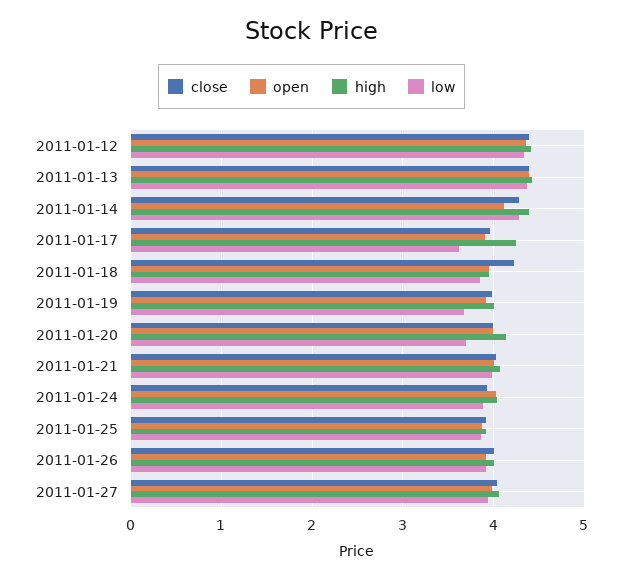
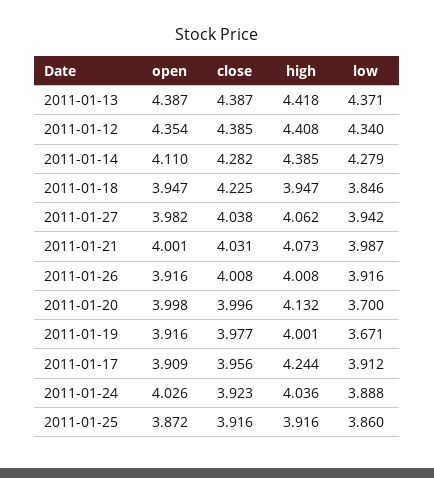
  {
    "close": {
      "2011-01-12": 4.385,
      "2011-01-13": 4.387,
      "2011-01-14": 4.282,
      "2011-01-17": 3.956,
      "2011-01-18": 4.225,
      "2011-01-19": 3.977,
      "2011-01-20": 3.996,
      "2011-01-21": 4.031,
      "2011-01-24": 3.923,
      "2011-01-25": 3.916,
      "2011-01-26": 4.008,
      "2011-01-27": 4.038
    },
    "open": {
      "2011-01-12": 4.354,
      "2011-01-13": 4.387,
      "2011-01-14": 4.11,
      "2011-01-17": 3.909,
      "2011-01-18": 3.947,
      "2011-01-19": 3.916,
      "2011-01-20": 3.998,
      "2011-01-21": 4.001,
      "2011-01-24": 4.026,
      "2011-01-25": 3.872,
      "2011-01-26": 3.916,
      "2011-01-27": 3.982
    },
    "high": {
      "2011-01-12": 4.408,
      "2011-01-13": 4.418,
      "2011-01-14": 4.385,
      "2011-01-17": 4.244,
      "2011-01-18": 3.947,
      "2011-01-19": 4.001,
      "2011-01-20": 4.132,
      "2011-01-21": 4.073,
      "2011-01-24": 4.036,
      "2011-01-25": 3.916,
      "2011-01-26": 4.008,
      "2011-01-27": 4.062
    },
    "low": {
      "2011-01-12": 4.34,
      "2011-01-13": 4.371,
      "2011-01-14": 4.279,
-     "2011-01-17": 3.6,
+     "2011-01-17": 3.912,
      "2011-01-18": 3.846,
      "2011-01-19": 3.671,
      "2011-01-20": 3.7,
      "2011-01-21": 3.987,
      "2011-01-24": 3.888,
      "2011-01-25": 3.86,
      "2011-01-26": 3.916,
      "2011-01-27": 3.942
    }
  }

